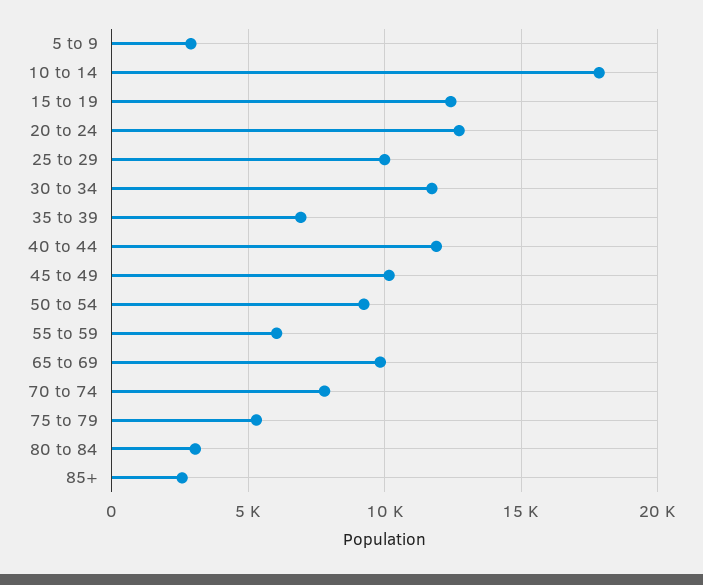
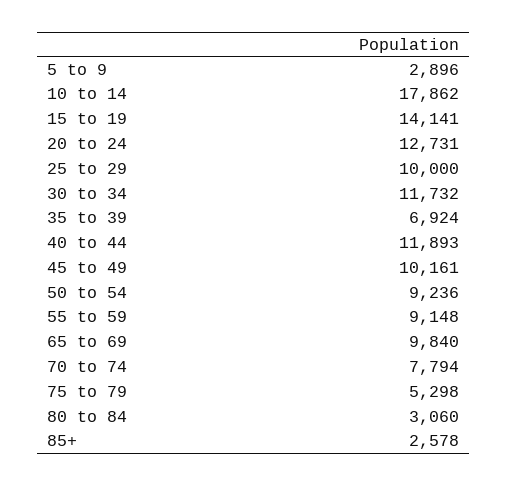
  {
    "5 to 9": 2896,
    "10 to 14": 17862,
-   "15 to 19": 12500,
+   "15 to 19": 14141,
    "20 to 24": 12731,
    "25 to 29": 10000,
    "30 to 34": 11732,
    "35 to 39": 6924,
    "40 to 44": 11893,
    "45 to 49": 10161,
    "50 to 54": 9236,
-   "55 to 59": 6000,
+   "55 to 59": 9148,
    "65 to 69": 9840,
    "70 to 74": 7794,
    "75 to 79": 5298,
    "80 to 84": 3060,
    "85+": 2578
  }

